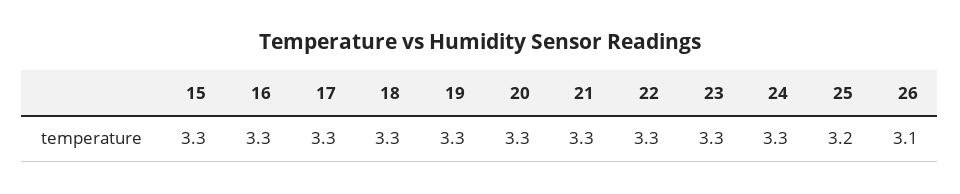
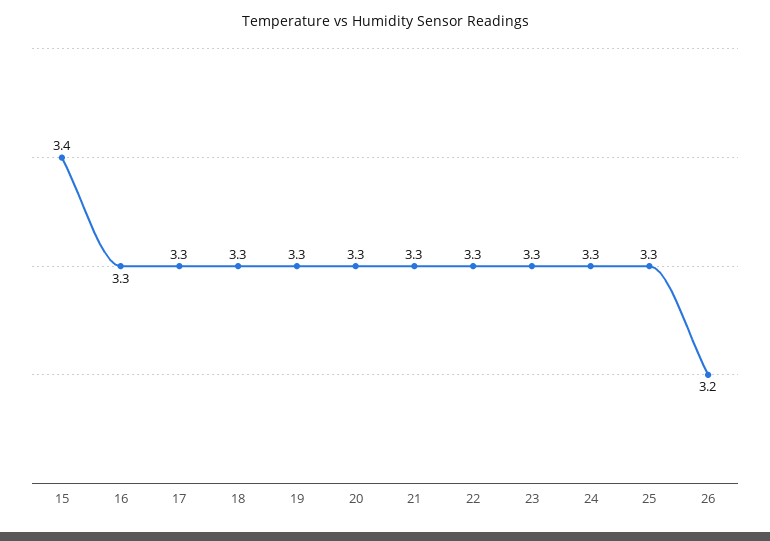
  {
-   "15": 3.3,
+   "15": 3.4,
    "16": 3.3,
    "17": 3.3,
    "18": 3.3,
    "19": 3.3,
    "20": 3.3,
    "21": 3.3,
    "22": 3.3,
    "23": 3.3,
    "24": 3.3,
-   "25": 3.2,
+   "25": 3.3,
-   "26": 3.1
+   "26": 3.2
  }

